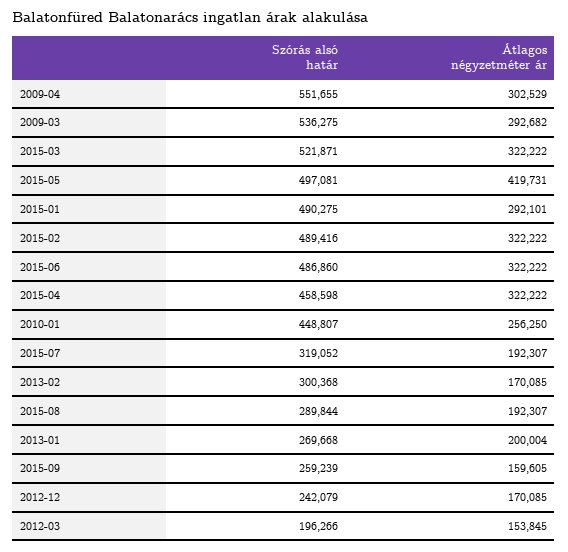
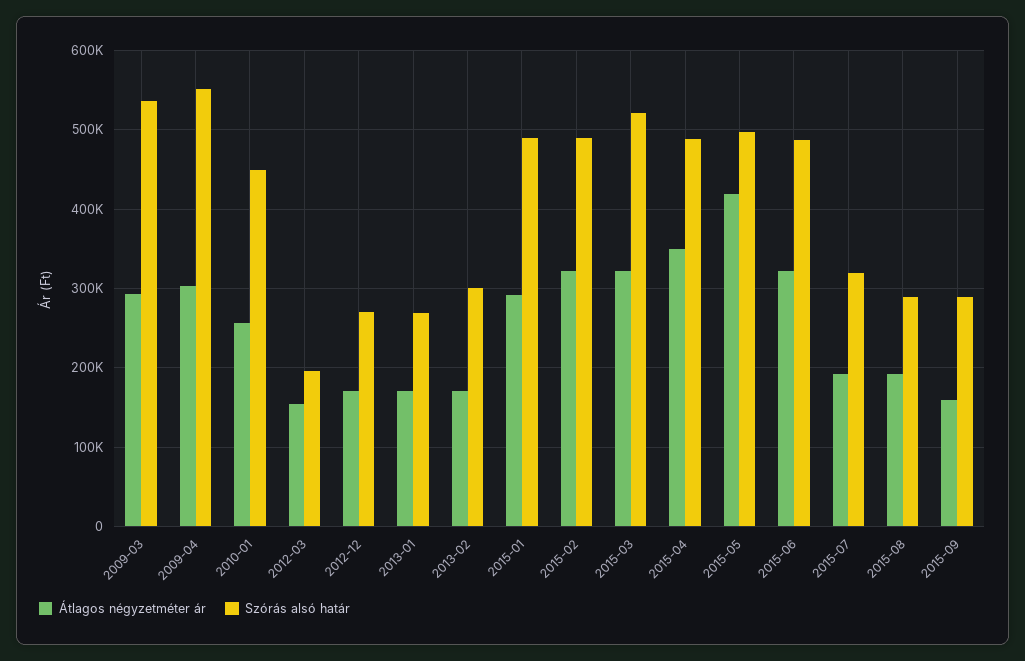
  {
    "Szórás alsó határ": {
      "2009-04": 551655,
      "2009-03": 536275,
      "2015-03": 521871,
      "2015-05": 497081,
      "2015-01": 490275,
      "2015-02": 489416,
      "2015-06": 486860,
-     "2015-04": 458598,
+     "2015-04": 490000,
      "2010-01": 448807,
      "2015-07": 319052,
      "2013-02": 300368,
      "2015-08": 289844,
      "2013-01": 269668,
-     "2015-09": 259239,
+     "2015-09": 290000,
-     "2012-12": 242079,
+     "2012-12": 270000,
      "2012-03": 196266
    },
    "Átlagos négyzetméter ár": {
      "2009-04": 302529,
      "2009-03": 292682,
      "2015-03": 322222,
      "2015-05": 419731,
      "2015-01": 292101,
      "2015-02": 322222,
      "2015-06": 322222,
-     "2015-04": 322222,
+     "2015-04": 350000,
      "2010-01": 256250,
      "2015-07": 192307,
      "2013-02": 170085,
      "2015-08": 192307,
-     "2013-01": 200004,
+     "2013-01": 170000,
      "2015-09": 159605,
      "2012-12": 170085,
      "2012-03": 153845
    }
  }

